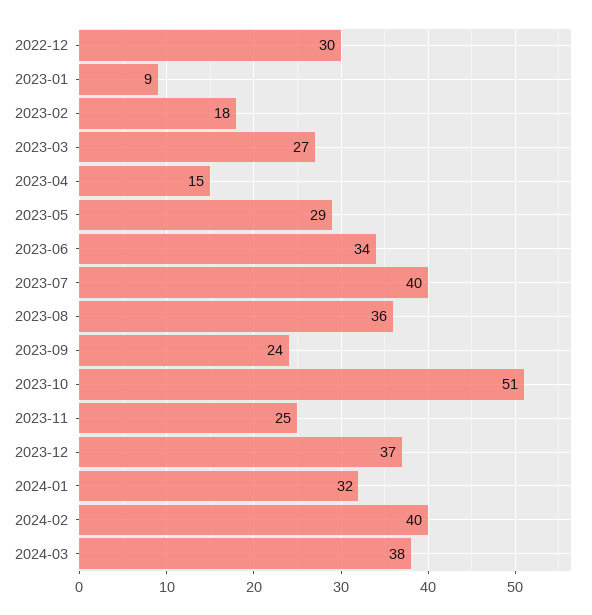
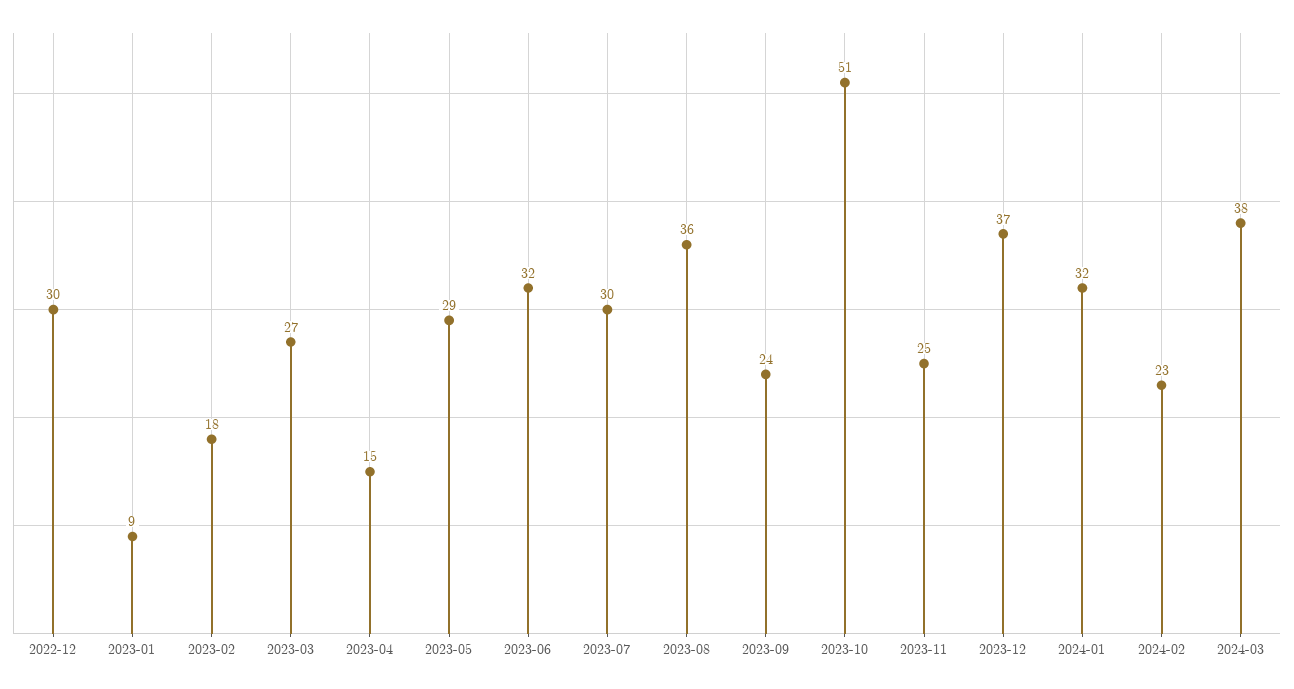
  {
    "2022-12": 30,
    "2023-01": 9,
    "2023-02": 18,
    "2023-03": 27,
    "2023-04": 15,
    "2023-05": 29,
-   "2023-06": 34,
+   "2023-06": 32,
-   "2023-07": 40,
+   "2023-07": 30,
    "2023-08": 36,
    "2023-09": 24,
    "2023-10": 51,
    "2023-11": 25,
    "2023-12": 37,
    "2024-01": 32,
-   "2024-02": 40,
+   "2024-02": 23,
    "2024-03": 38
  }

